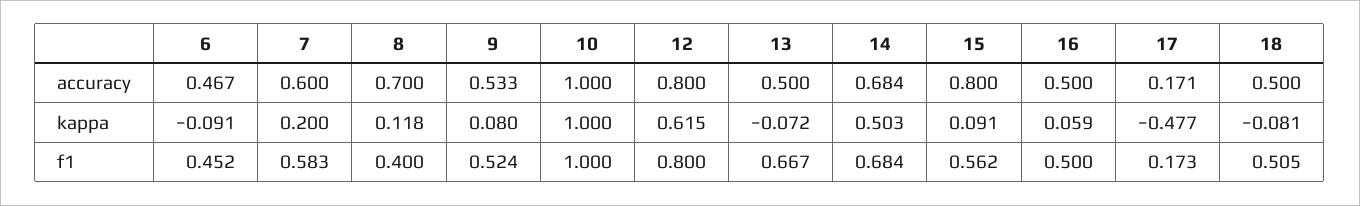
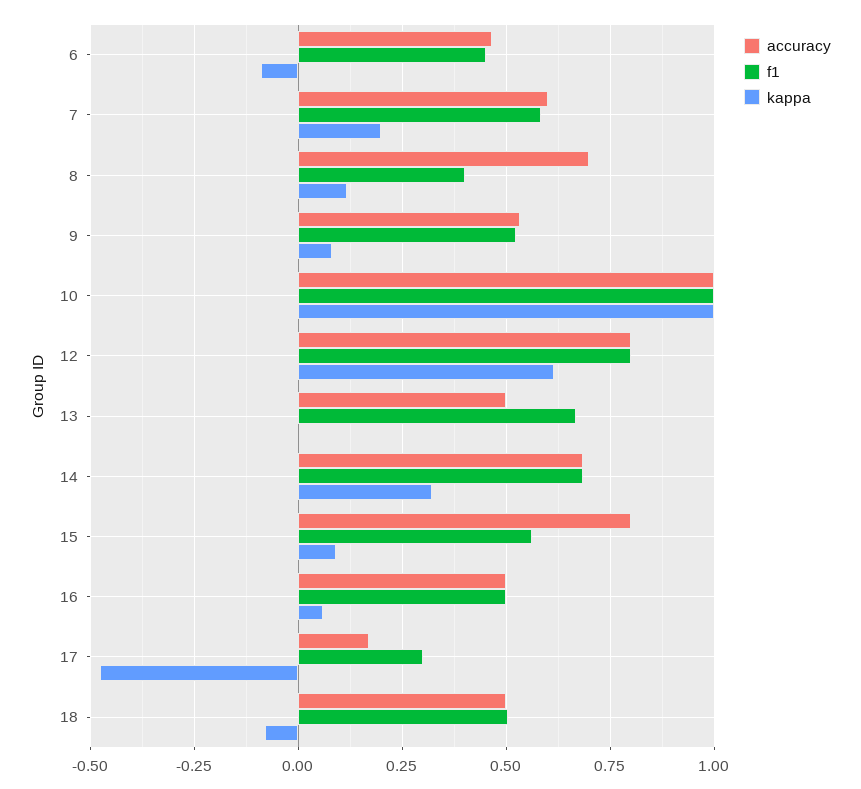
  {
    "accuracy": {
      "6": 0.467,
      "7": 0.6,
      "8": 0.7,
      "9": 0.533,
      "10": 1,
      "12": 0.8,
      "13": 0.5,
      "14": 0.684,
      "15": 0.8,
      "16": 0.5,
      "17": 0.171,
      "18": 0.5
    },
    "kappa": {
      "6": -0.091,
      "7": 0.2,
      "8": 0.118,
      "9": 0.08,
      "10": 1,
      "12": 0.615,
-     "13": -0.072,
+     "13": 0,
-     "14": 0.503,
+     "14": 0.325,
      "15": 0.091,
      "16": 0.059,
      "17": -0.477,
      "18": -0.081
    },
    "f1": {
      "6": 0.452,
      "7": 0.583,
      "8": 0.4,
      "9": 0.524,
      "10": 1,
      "12": 0.8,
      "13": 0.667,
      "14": 0.684,
      "15": 0.562,
      "16": 0.5,
-     "17": 0.173,
+     "17": 0.3,
      "18": 0.505
    }
  }

